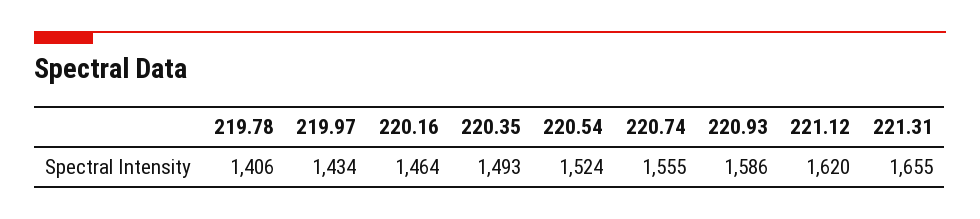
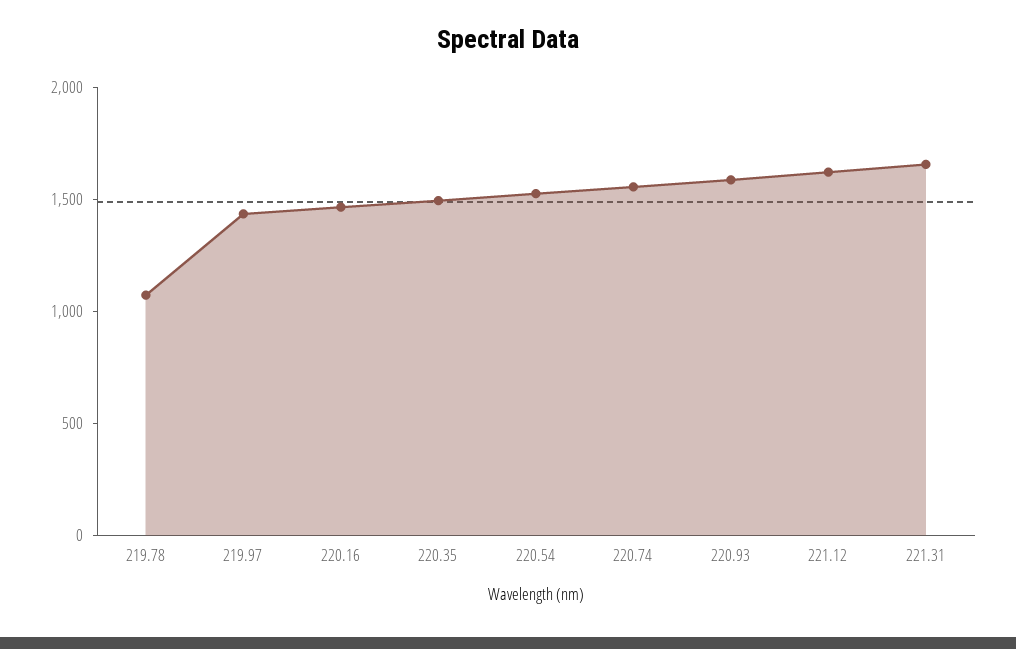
  {
-   "219.78": 1406,
+   "219.78": 1100,
    "219.97": 1434,
    "220.16": 1464,
    "220.35": 1493,
    "220.54": 1524,
    "220.74": 1555,
    "220.93": 1586,
    "221.12": 1620,
    "221.31": 1655
  }

